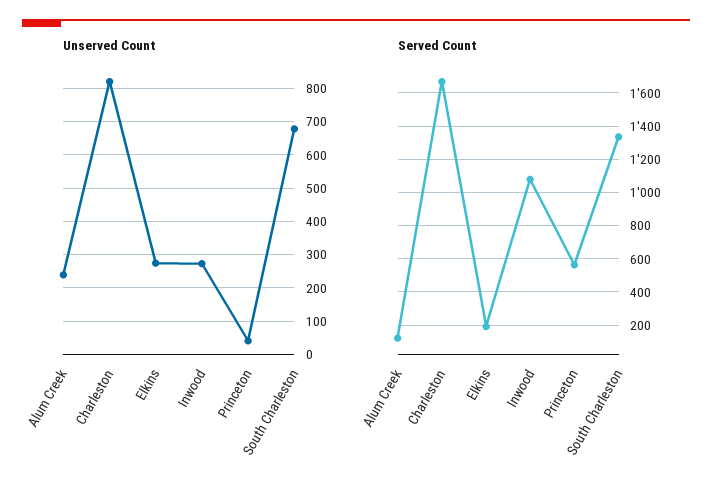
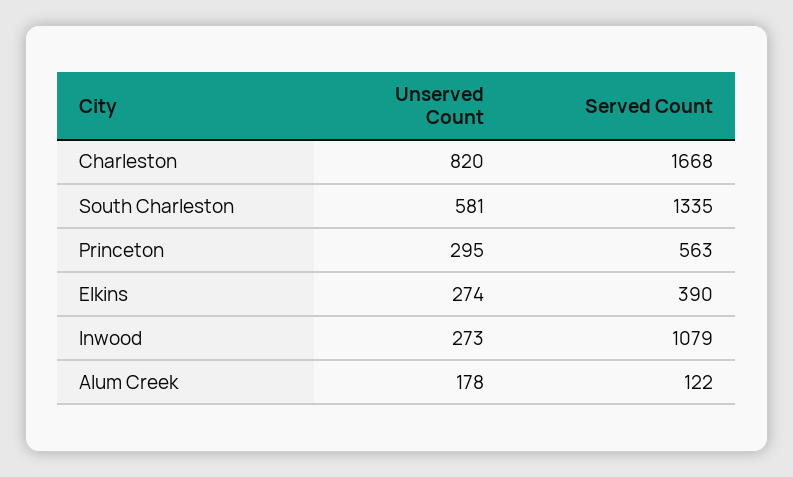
  {
    "Unserved Count": {
-     "Alum Creek": 240,
+     "Alum Creek": 178,
      "Charleston": 820,
      "Elkins": 274,
      "Inwood": 273,
-     "Princeton": 40,
+     "Princeton": 295,
-     "South Charleston": 680
+     "South Charleston": 581
    },
    "Served Count": {
      "Alum Creek": 122,
      "Charleston": 1668,
-     "Elkins": 200,
+     "Elkins": 390,
      "Inwood": 1079,
      "Princeton": 563,
      "South Charleston": 1335
    }
  }

